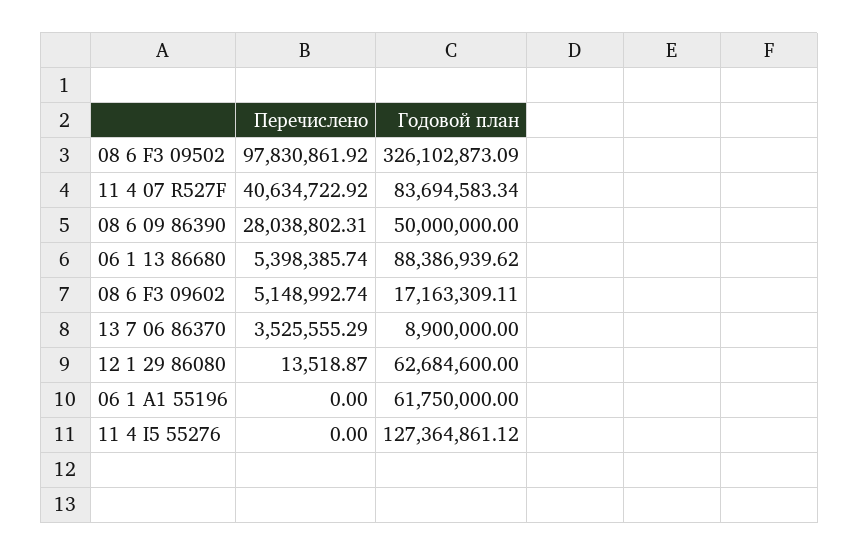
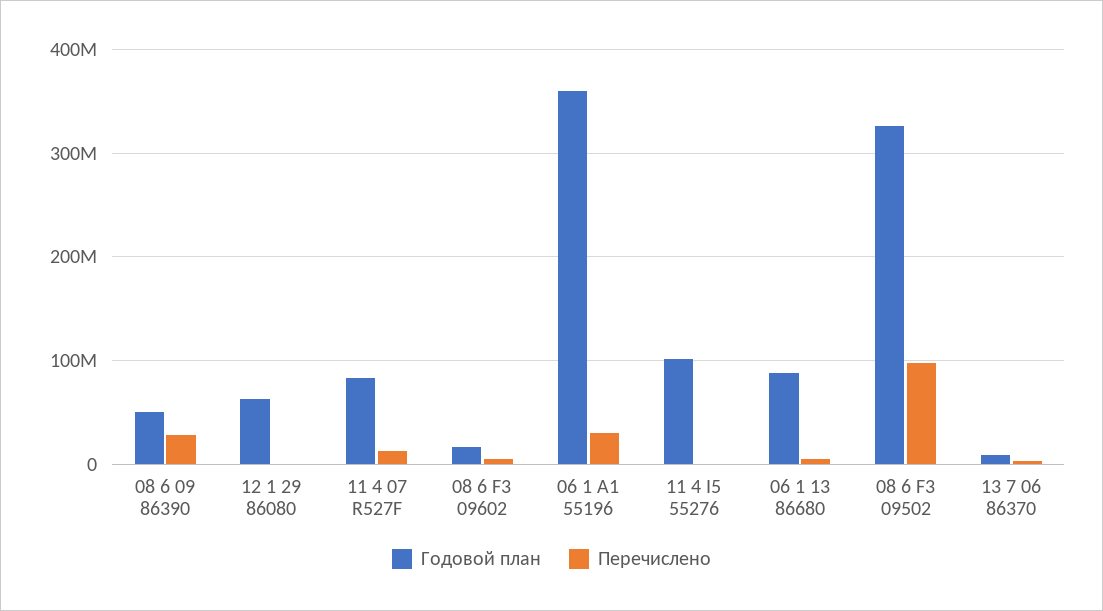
  {
    "Перечислено": {
      "08 6 F3 09502": 97830861.92,
-     "11 4 07 R527F": 40634722.92,
+     "11 4 07 R527F": 10000000,
      "08 6 09 86390": 28038802.31,
      "06 1 13 86680": 5398385.74,
      "08 6 F3 09602": 5148992.74,
      "13 7 06 86370": 3525555.29,
      "12 1 29 86080": 13518.87,
-     "06 1 A1 55196": 0,
+     "06 1 A1 55196": 30000000,
      "11 4 I5 55276": 0
    },
    "Годовой план": {
      "08 6 F3 09502": 326102873.09,
      "11 4 07 R527F": 83694583.34,
      "08 6 09 86390": 50000000,
      "06 1 13 86680": 88386939.62,
      "08 6 F3 09602": 17163309.11,
      "13 7 06 86370": 8900000,
      "12 1 29 86080": 62684600,
-     "06 1 A1 55196": 61750000,
+     "06 1 A1 55196": 360000000,
-     "11 4 I5 55276": 127364861.12
+     "11 4 I5 55276": 100000000
    }
  }

